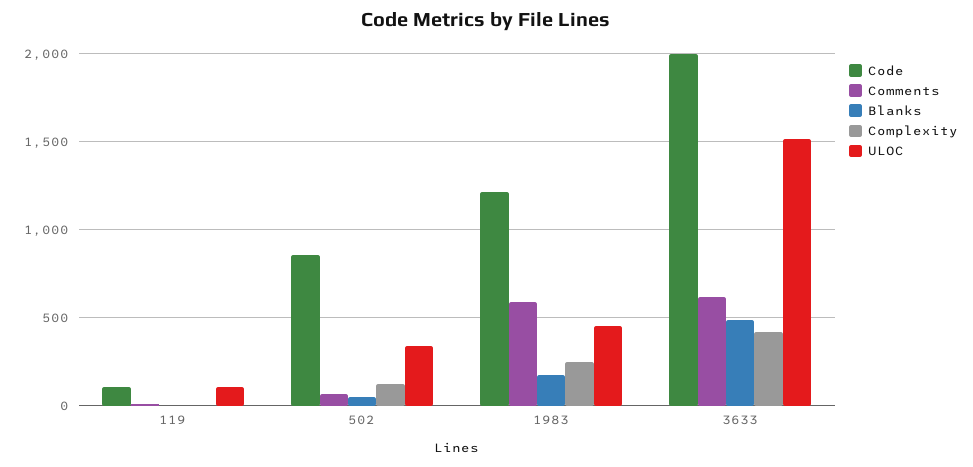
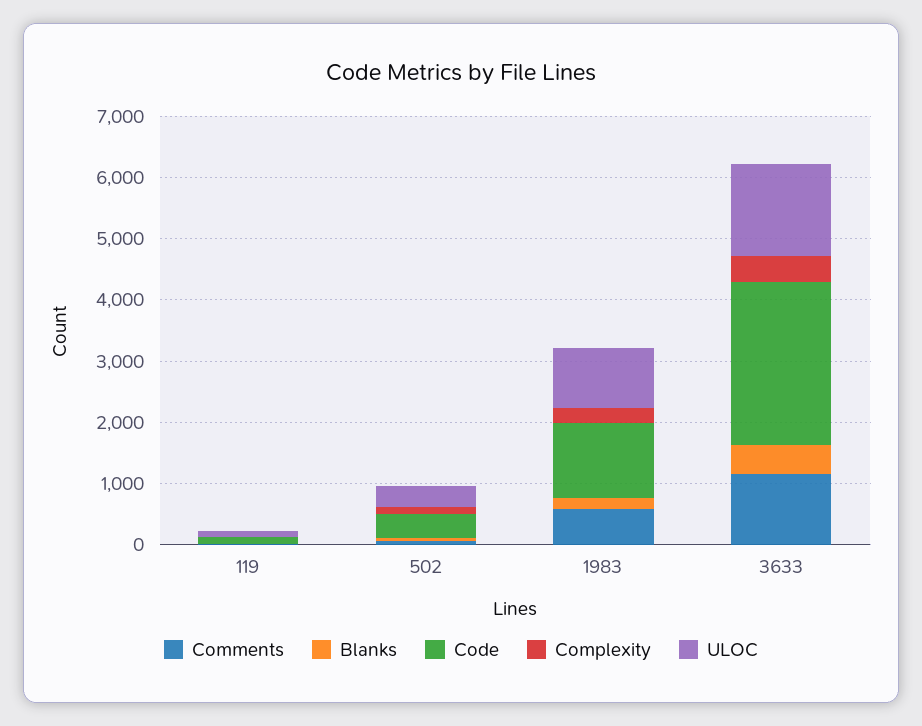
  {
    "Code": {
      "119": 100,
-     "502": 850,
+     "502": 400,
      "1983": 1200,
-     "3633": 2000
+     "3633": 2600
    },
    "Comments": {
      "119": 0,
      "502": 50,
      "1983": 600,
-     "3633": 600
+     "3633": 1200
    },
    "Blanks": {
      "119": 0,
      "502": 50,
      "1983": 200,
      "3633": 500
    },
    "Complexity": {
      "119": 0,
      "502": 100,
      "1983": 250,
      "3633": 400
    },
    "ULOC": {
      "119": 100,
      "502": 350,
-     "1983": 450,
+     "1983": 1000,
      "3633": 1500
    }
  }

